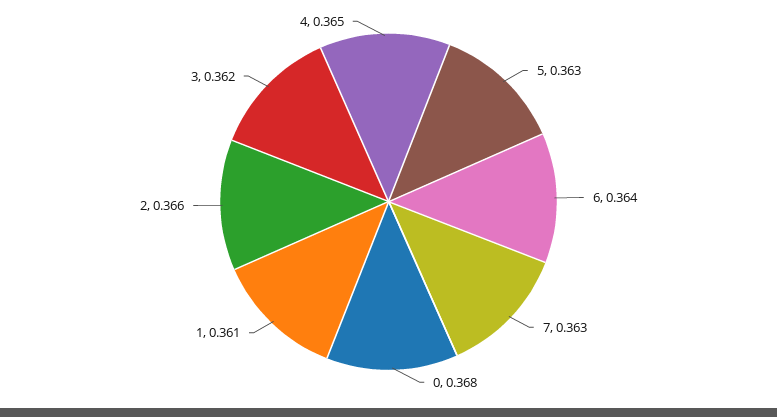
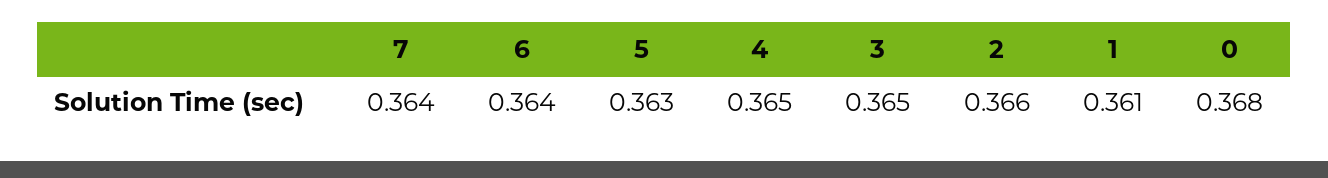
  {
    "5": 0.363,
    "6": 0.364,
-   "7": 0.363,
+   "7": 0.364,
    "0": 0.368,
    "1": 0.361,
    "2": 0.366,
-   "3": 0.362,
+   "3": 0.365,
    "4": 0.365
  }

